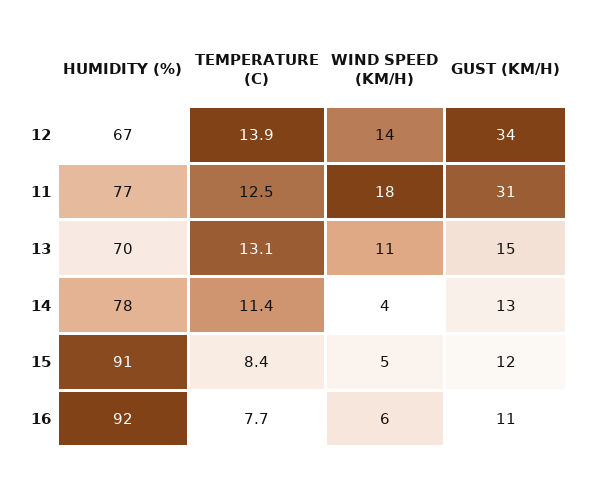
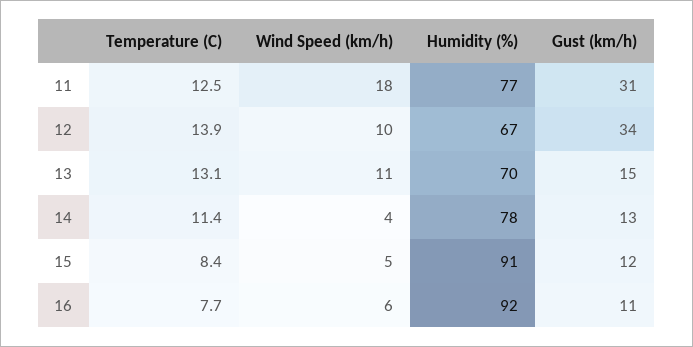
  {
    "HUMIDITY (%)": {
      "12": 67,
      "11": 77,
      "13": 70,
      "14": 78,
      "15": 91,
      "16": 92
    },
    "TEMPERATURE (C)": {
      "12": 13.9,
      "11": 12.5,
      "13": 13.1,
      "14": 11.4,
      "15": 8.4,
      "16": 7.7
    },
    "WIND SPEED (KM/H)": {
-     "12": 14,
+     "12": 10,
      "11": 18,
      "13": 11,
      "14": 4,
      "15": 5,
      "16": 6
    },
    "GUST (KM/H)": {
      "12": 34,
      "11": 31,
      "13": 15,
      "14": 13,
      "15": 12,
      "16": 11
    }
  }

